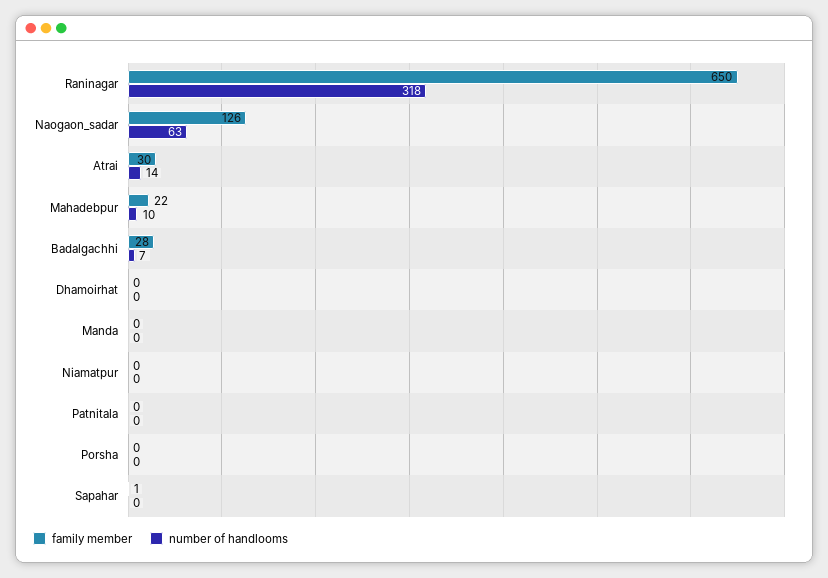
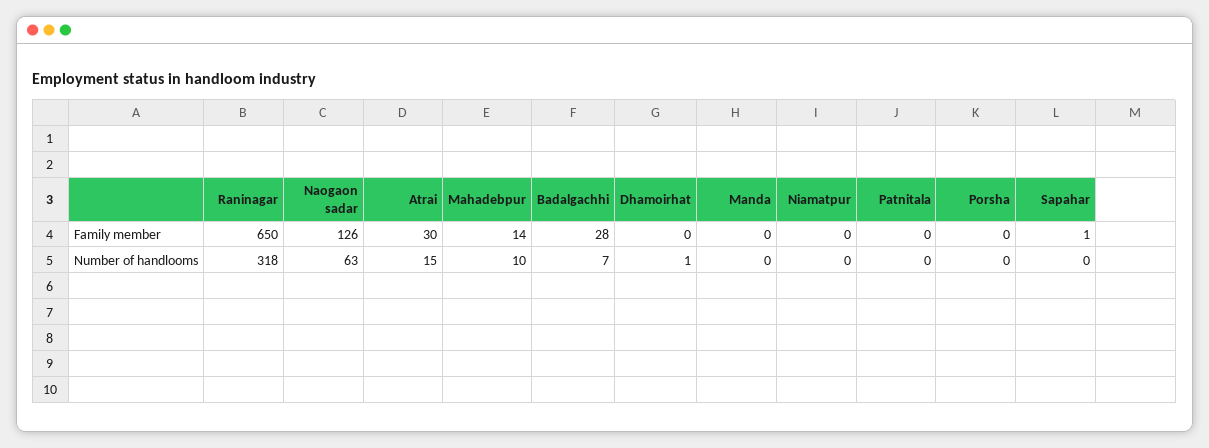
  {
    "family member": {
      "Raninagar": 650,
      "Naogaon_sadar": 126,
      "Atrai": 30,
-     "Mahadebpur": 22,
+     "Mahadebpur": 14,
      "Badalgachhi": 28,
      "Dhamoirhat": 0,
      "Manda": 0,
      "Niamatpur": 0,
      "Patnitala": 0,
      "Porsha": 0,
      "Sapahar": 1
    },
    "number of handlooms": {
      "Raninagar": 318,
      "Naogaon_sadar": 63,
-     "Atrai": 14,
+     "Atrai": 15,
      "Mahadebpur": 10,
      "Badalgachhi": 7,
-     "Dhamoirhat": 0,
+     "Dhamoirhat": 1,
      "Manda": 0,
      "Niamatpur": 0,
      "Patnitala": 0,
      "Porsha": 0,
      "Sapahar": 0
    }
  }

